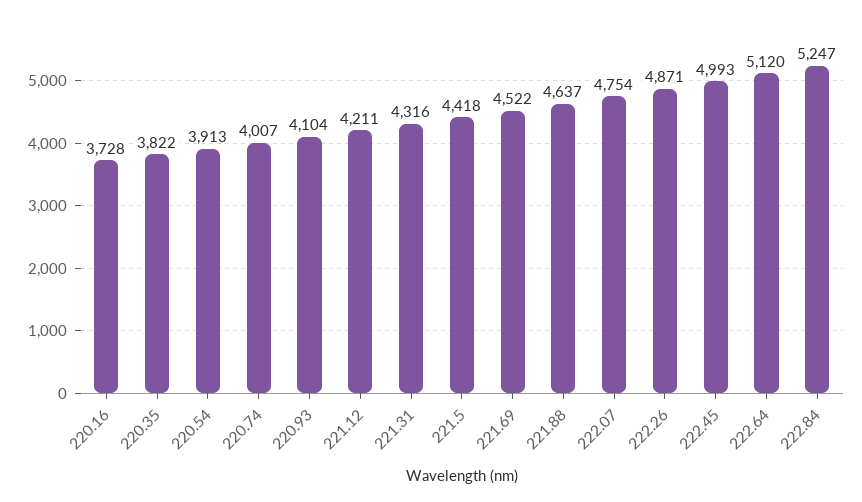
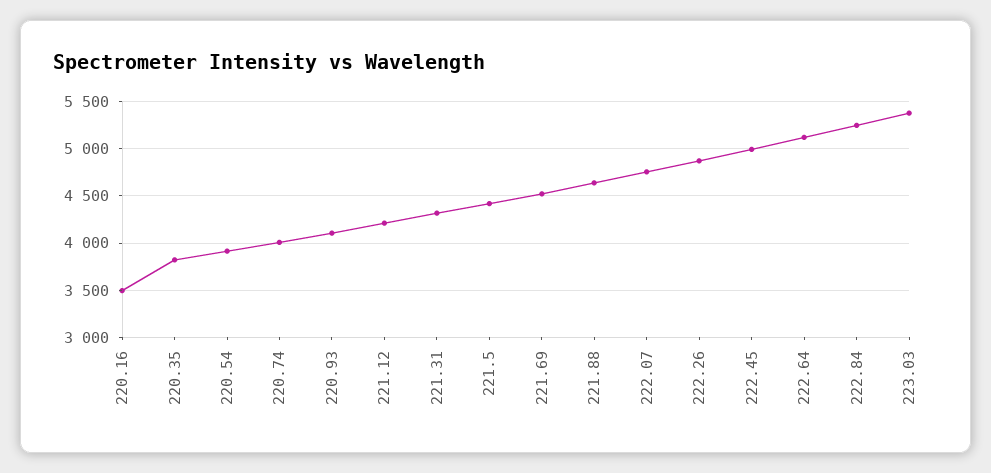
  {
-   "220.16": 3728,
+   "220.16": 3500,
    "220.35": 3822,
    "220.54": 3913,
    "220.74": 4007,
    "220.93": 4104,
    "221.12": 4211,
    "221.31": 4316,
    "221.5": 4418,
    "221.69": 4522,
    "221.88": 4637,
    "222.07": 4754,
    "222.26": 4871,
    "222.45": 4993,
    "222.64": 5120,
-   "222.84": 5247
+   "222.84": 5247,
+   "223.03": 5400
  }

